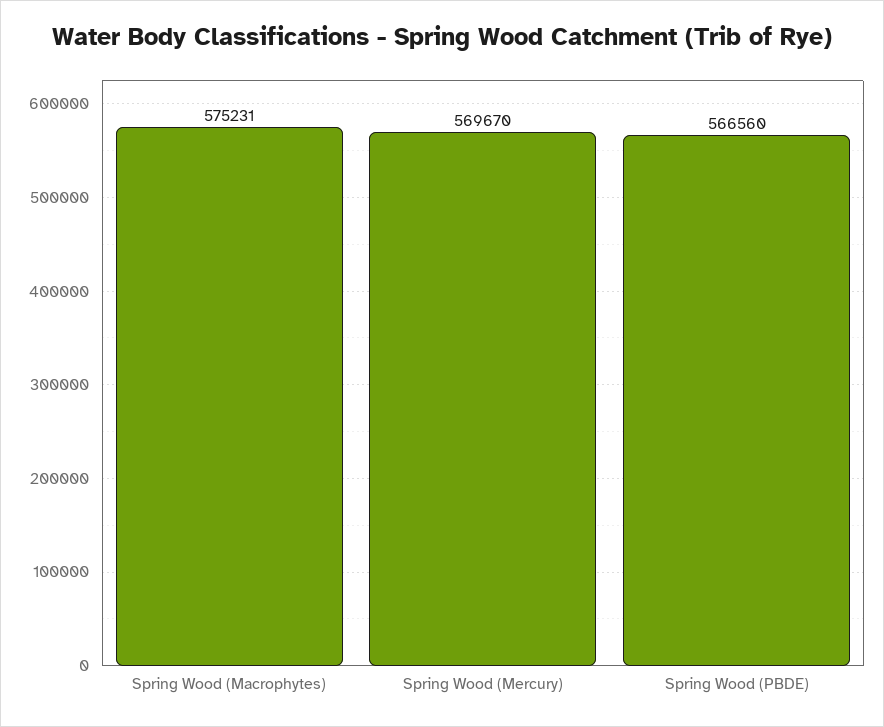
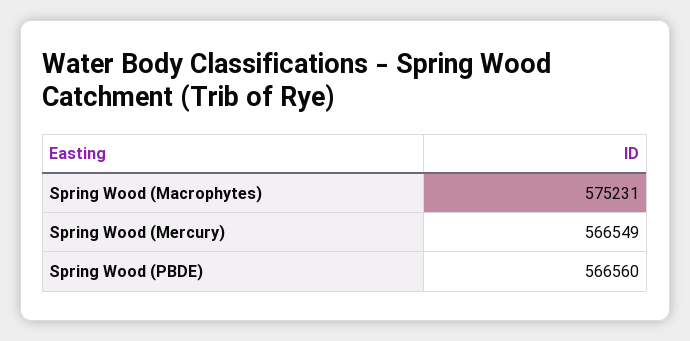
  {
    "Spring Wood (Macrophytes)": 575231,
-   "Spring Wood (Mercury)": 569670,
+   "Spring Wood (Mercury)": 566549,
    "Spring Wood (PBDE)": 566560
  }

